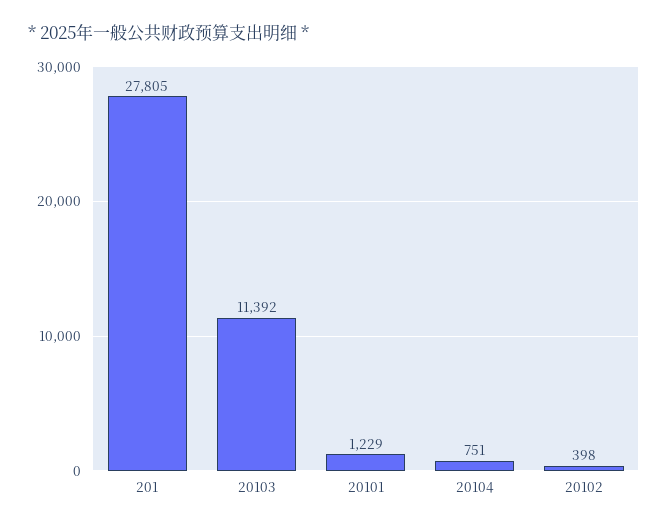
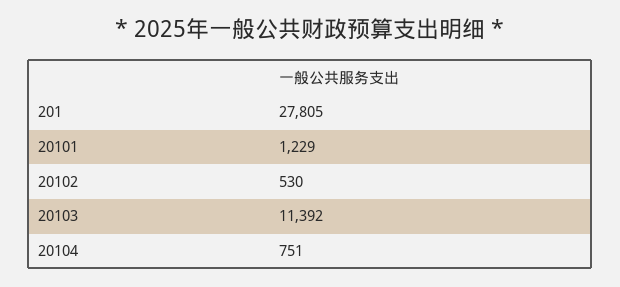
  {
    "201": 27805,
    "20103": 11392,
    "20101": 1229,
    "20104": 751,
-   "20102": 398
+   "20102": 530
  }

